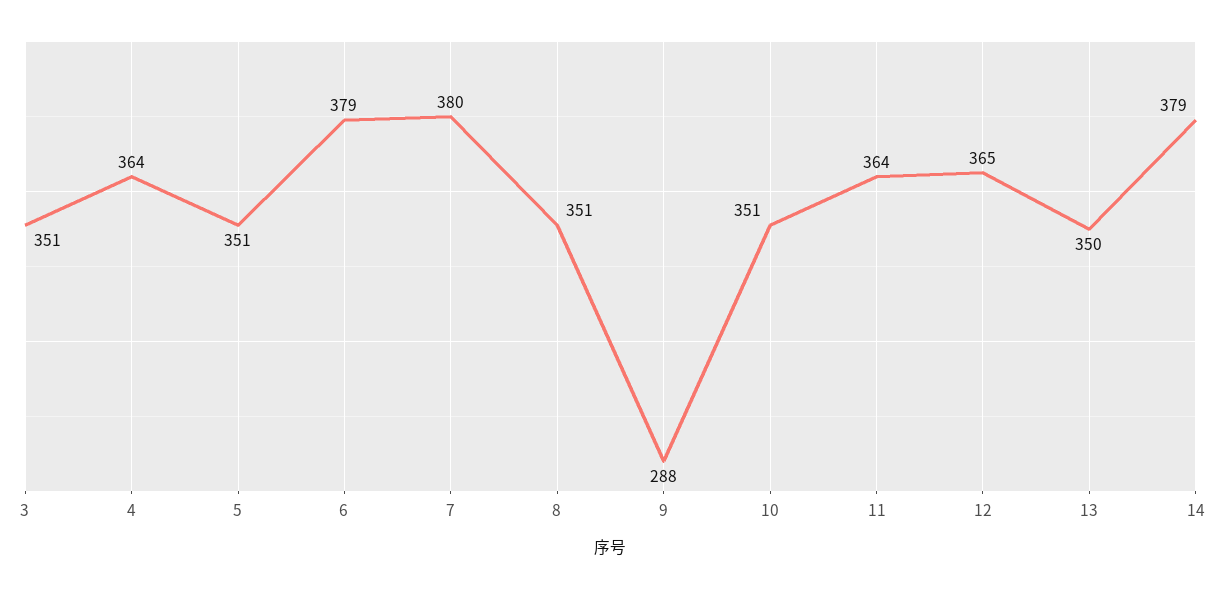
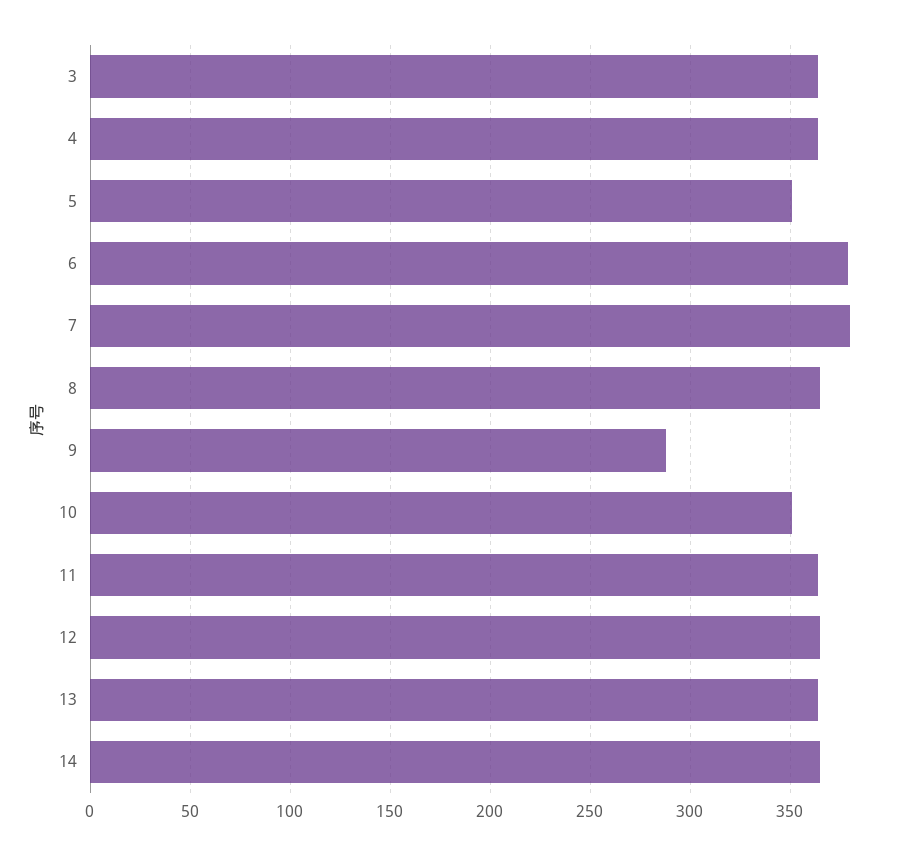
  {
-   "3": 351,
+   "3": 365,
    "4": 364,
    "5": 351,
    "6": 379,
    "7": 380,
-   "8": 351,
+   "8": 365,
    "9": 288,
    "10": 351,
    "11": 364,
    "12": 365,
-   "13": 350,
+   "13": 365,
-   "14": 379
+   "14": 365
  }

